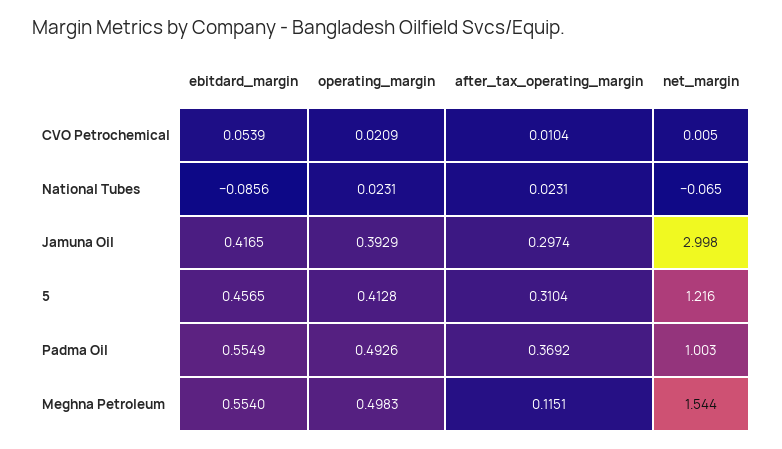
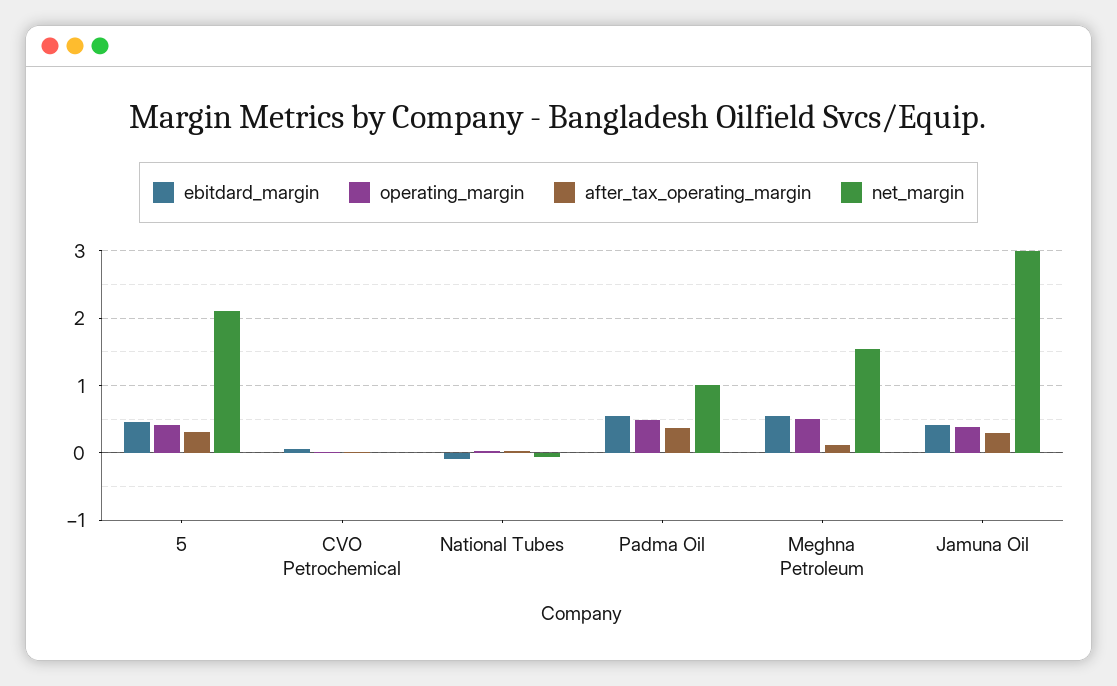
  {
    "ebitdard_margin": {
      "CVO Petrochemical": 0.0539,
      "National Tubes": -0.0856,
      "Jamuna Oil": 0.4165,
      "5": 0.4565,
      "Padma Oil": 0.5549,
      "Meghna Petroleum": 0.554
    },
    "operating_margin": {
      "CVO Petrochemical": 0.0209,
      "National Tubes": 0.0231,
      "Jamuna Oil": 0.3929,
      "5": 0.4128,
      "Padma Oil": 0.4926,
      "Meghna Petroleum": 0.4983
    },
    "after_tax_operating_margin": {
      "CVO Petrochemical": 0.0104,
      "National Tubes": 0.0231,
      "Jamuna Oil": 0.2974,
      "5": 0.3104,
      "Padma Oil": 0.3692,
      "Meghna Petroleum": 0.1151
    },
    "net_margin": {
      "CVO Petrochemical": 0.005,
      "National Tubes": -0.065,
      "Jamuna Oil": 2.998,
-     "5": 1.216,
+     "5": 2.1,
      "Padma Oil": 1.003,
      "Meghna Petroleum": 1.544
    }
  }

